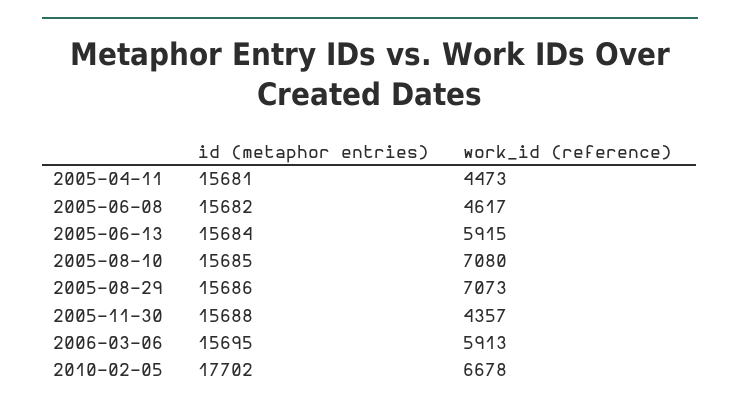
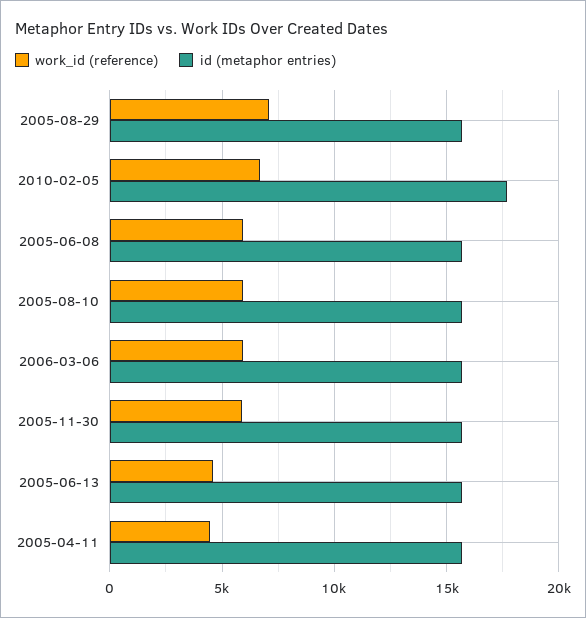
  {
    "id (metaphor entries)": {
      "2005-04-11": 15681,
      "2005-06-08": 15682,
      "2005-06-13": 15684,
      "2005-08-10": 15685,
      "2005-08-29": 15686,
      "2005-11-30": 15688,
      "2006-03-06": 15695,
      "2010-02-05": 17702
    },
    "work_id (reference)": {
      "2005-04-11": 4473,
-     "2005-06-08": 4617,
+     "2005-06-08": 6000,
-     "2005-06-13": 5915,
+     "2005-06-13": 4500,
-     "2005-08-10": 7080,
+     "2005-08-10": 6000,
      "2005-08-29": 7073,
-     "2005-11-30": 4357,
+     "2005-11-30": 6000,
      "2006-03-06": 5913,
      "2010-02-05": 6678
    }
  }

